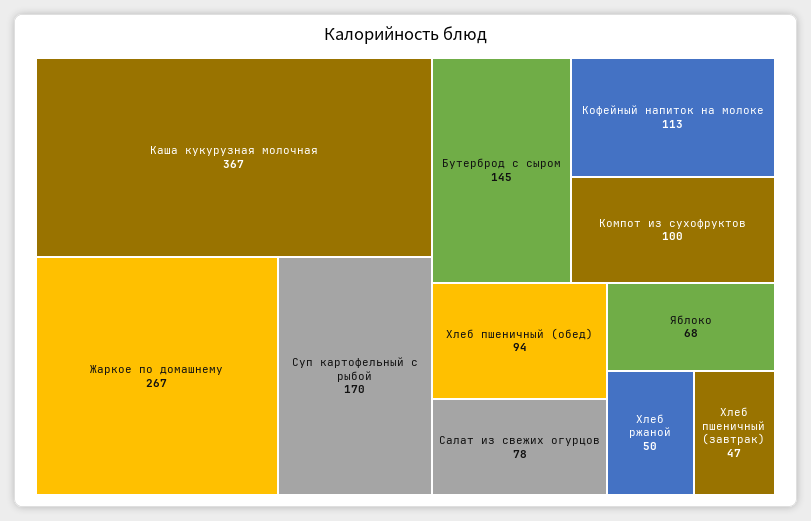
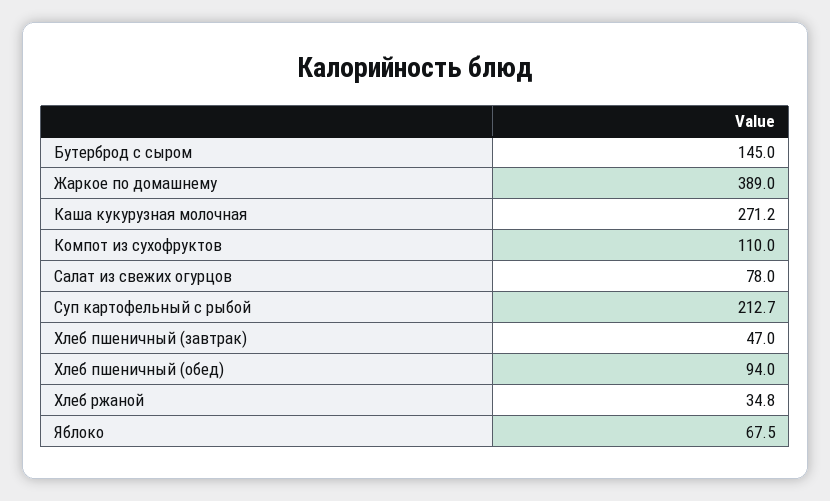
  {
-   "Каша кукурузная молочная": 367,
+   "Каша кукурузная молочная": 271.2,
-   "Жаркое по домашнему": 267,
+   "Жаркое по домашнему": 389,
-   "Суп картофельный с рыбой": 170,
+   "Суп картофельный с рыбой": 212.7,
    "Бутерброд с сыром": 145,
-   "Кофейный напиток на молоке": 113,
-   "Компот из сухофруктов": 100,
+   "Компот из сухофруктов": 110,
    "Хлеб пшеничный (обед)": 94,
    "Салат из свежих огурцов": 78,
    "Яблоко": 67.5,
-   "Хлеб ржаной": 50,
+   "Хлеб ржаной": 34.8,
    "Хлеб пшеничный (завтрак)": 47
  }

